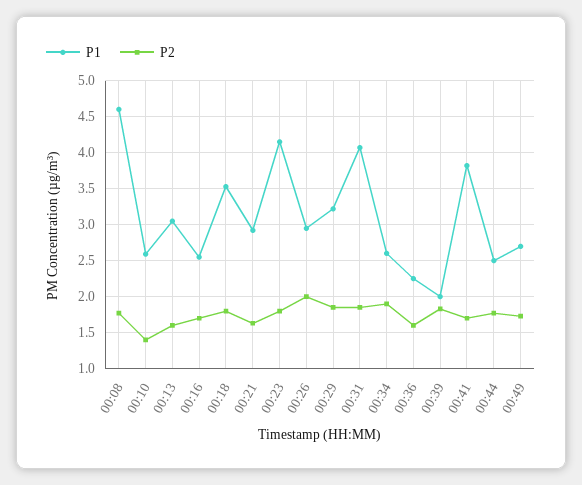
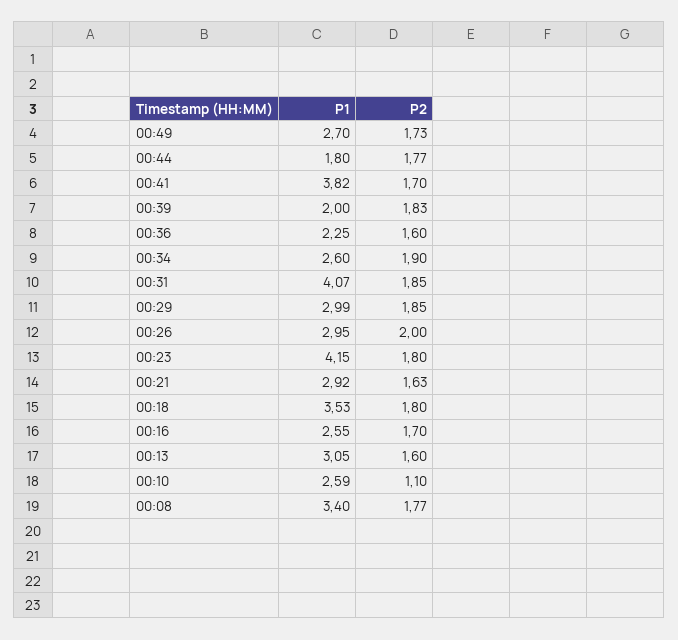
  {
    "P1": {
-     "00:08": 4.6,
+     "00:08": 3.4,
      "00:10": 2.59,
      "00:13": 3.05,
      "00:16": 2.55,
      "00:18": 3.53,
      "00:21": 2.92,
      "00:23": 4.15,
      "00:26": 2.95,
-     "00:29": 3.2,
+     "00:29": 2.99,
      "00:31": 4.07,
      "00:34": 2.6,
      "00:36": 2.25,
      "00:39": 2,
      "00:41": 3.82,
-     "00:44": 2.5,
+     "00:44": 1.8,
      "00:49": 2.7
    },
    "P2": {
      "00:08": 1.77,
-     "00:10": 1.4,
+     "00:10": 1.1,
      "00:13": 1.6,
      "00:16": 1.7,
      "00:18": 1.8,
      "00:21": 1.63,
      "00:23": 1.8,
      "00:26": 2,
      "00:29": 1.85,
      "00:31": 1.85,
      "00:34": 1.9,
      "00:36": 1.6,
      "00:39": 1.83,
      "00:41": 1.7,
      "00:44": 1.77,
      "00:49": 1.73
    }
  }

